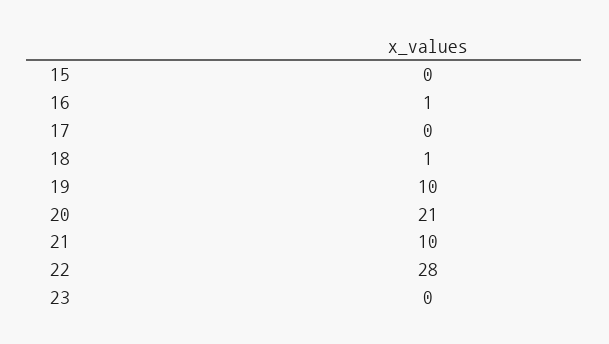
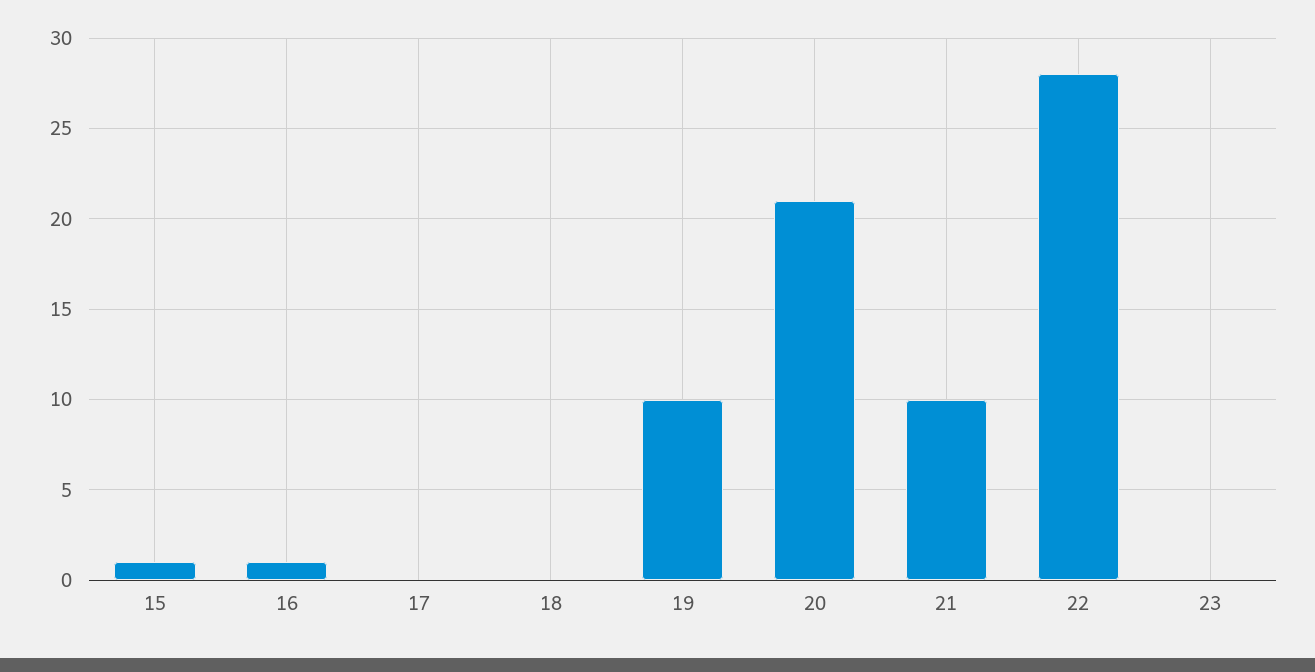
  {
-   "15": 0,
+   "15": 1,
    "16": 1,
    "17": 0,
-   "18": 1,
+   "18": 0,
    "19": 10,
    "20": 21,
    "21": 10,
    "22": 28,
    "23": 0
  }

